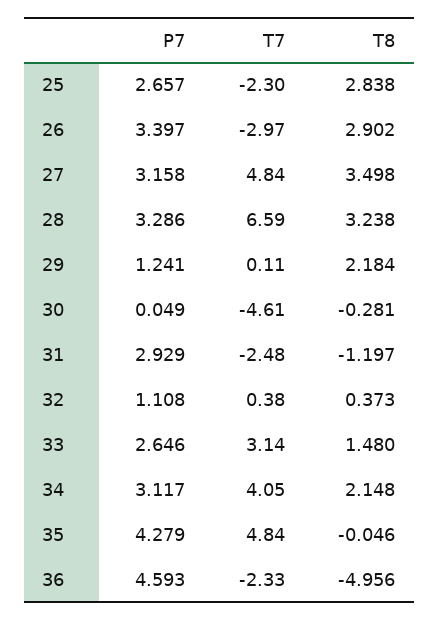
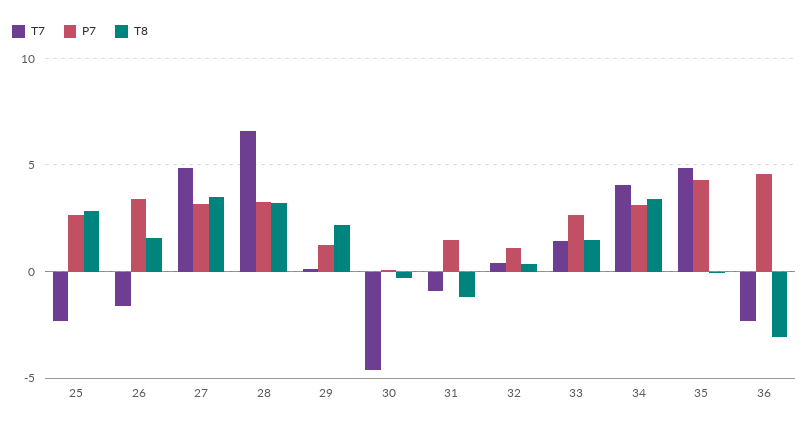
  {
    "P7": {
      "25": 2.657,
      "26": 3.397,
      "27": 3.158,
      "28": 3.286,
      "29": 1.241,
      "30": 0.049,
-     "31": 2.929,
+     "31": 1.5,
      "32": 1.108,
      "33": 2.646,
      "34": 3.117,
      "35": 4.279,
      "36": 4.593
    },
    "T7": {
      "25": -2.3,
-     "26": -2.97,
+     "26": -1.5,
      "27": 4.84,
      "28": 6.59,
      "29": 0.11,
      "30": -4.61,
-     "31": -2.48,
+     "31": -1,
      "32": 0.38,
-     "33": 3.14,
+     "33": 1.5,
      "34": 4.05,
      "35": 4.84,
      "36": -2.33
    },
    "T8": {
      "25": 2.838,
-     "26": 2.902,
+     "26": 1.5,
      "27": 3.498,
      "28": 3.238,
      "29": 2.184,
      "30": -0.281,
      "31": -1.197,
      "32": 0.373,
      "33": 1.48,
-     "34": 2.148,
+     "34": 3.5,
      "35": -0.046,
-     "36": -4.956
+     "36": -3
    }
  }

